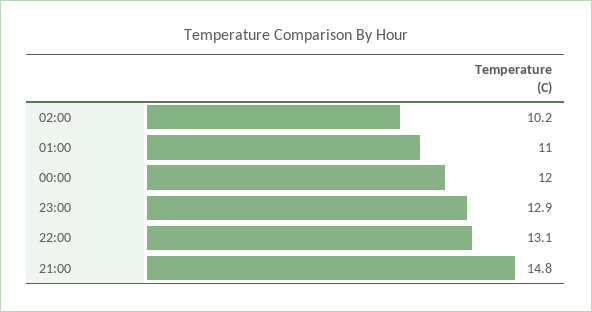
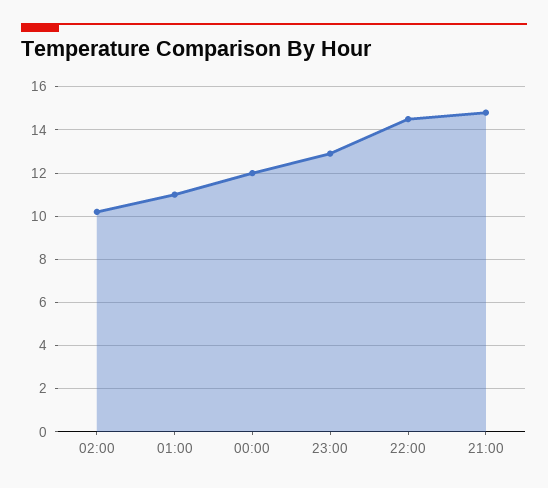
  {
    "02:00": 10.2,
    "01:00": 11,
    "00:00": 12,
    "23:00": 12.9,
-   "22:00": 13.1,
+   "22:00": 14.5,
    "21:00": 14.8
  }

